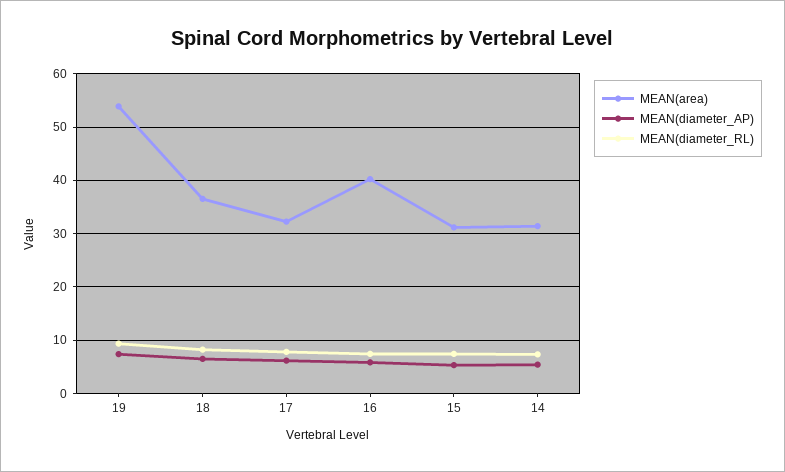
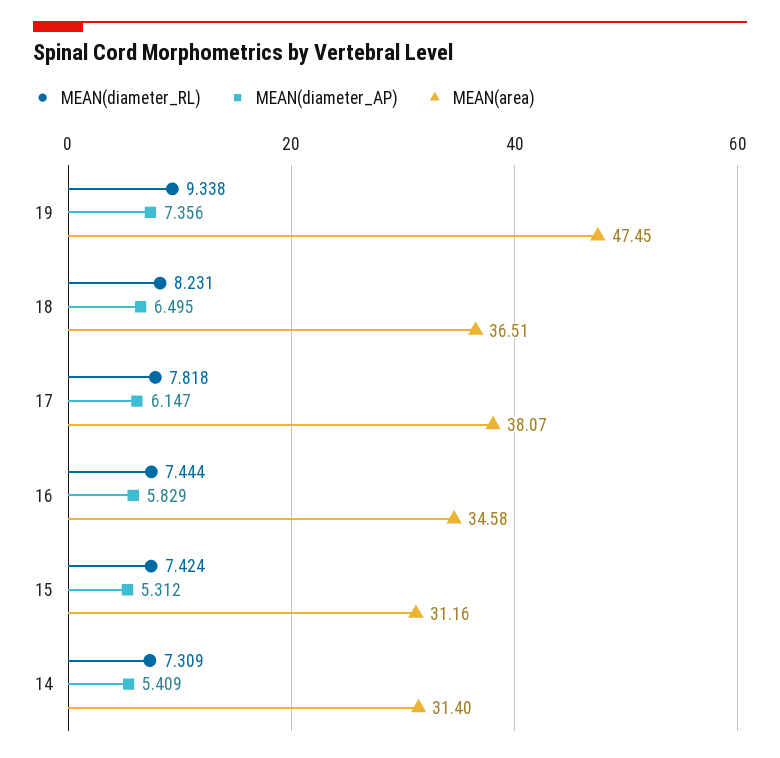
  {
    "MEAN(area)": {
-     "19": 54,
+     "19": 47.45,
      "18": 36.51,
-     "17": 32,
+     "17": 38.07,
-     "16": 40,
+     "16": 34.58,
      "15": 31.16,
      "14": 31.4
    },
    "MEAN(diameter_AP)": {
      "19": 7.356,
      "18": 6.495,
      "17": 6.147,
      "16": 5.829,
      "15": 5.312,
      "14": 5.409
    },
    "MEAN(diameter_RL)": {
      "19": 9.338,
      "18": 8.231,
      "17": 7.818,
      "16": 7.444,
      "15": 7.424,
      "14": 7.309
    }
  }

